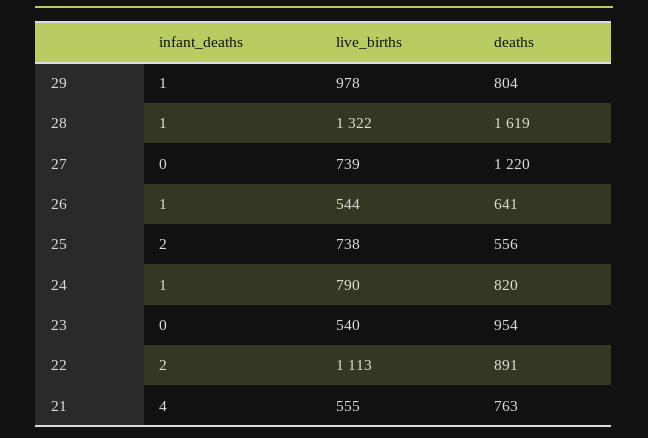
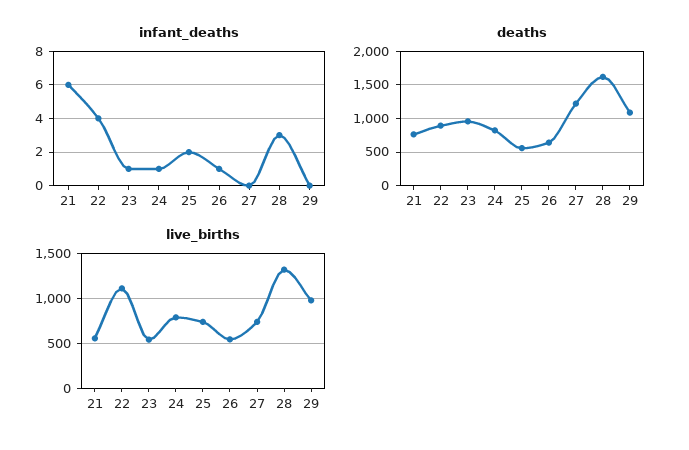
  {
    "infant_deaths": {
-     "29": 1,
+     "29": 0,
-     "28": 1,
+     "28": 3,
      "27": 0,
      "26": 1,
      "25": 2,
      "24": 1,
-     "23": 0,
+     "23": 1,
-     "22": 2,
+     "22": 4,
-     "21": 4
+     "21": 6
    },
    "live_births": {
      "29": 978,
      "28": 1322,
      "27": 739,
      "26": 544,
      "25": 738,
      "24": 790,
      "23": 540,
      "22": 1113,
      "21": 555
    },
    "deaths": {
-     "29": 804,
+     "29": 1100,
      "28": 1619,
      "27": 1220,
      "26": 641,
      "25": 556,
      "24": 820,
      "23": 954,
      "22": 891,
      "21": 763
    }
  }

